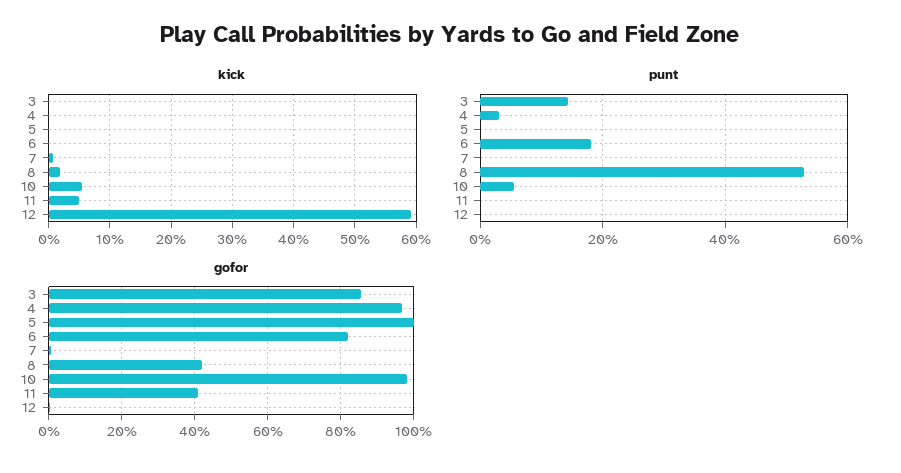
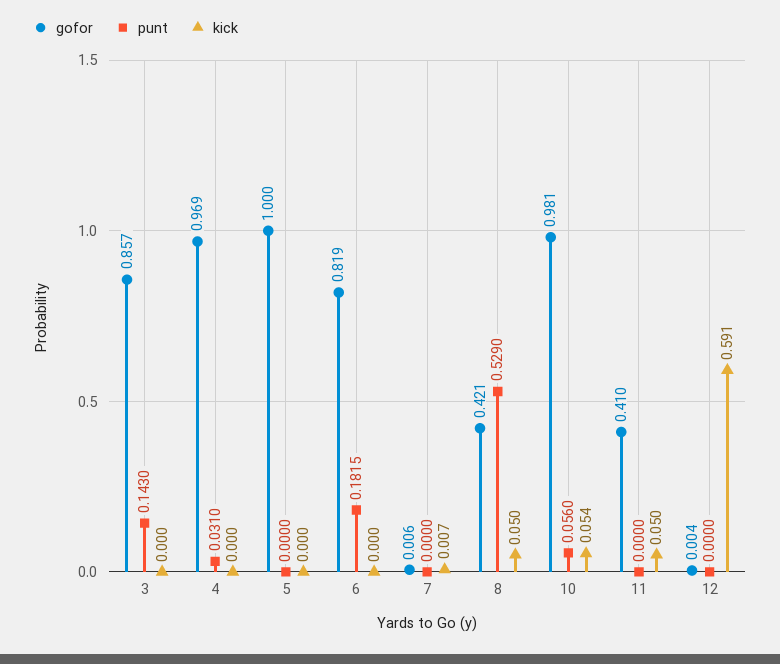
  {
    "kick": {
      "3": 0,
      "4": 0,
      "5": 0,
      "6": 0,
      "7": 0.007,
-     "8": 0.02,
+     "8": 0.05,
      "10": 0.054,
      "11": 0.05,
      "12": 0.591
    },
    "punt": {
      "3": 0.143,
      "4": 0.031,
      "5": 0,
      "6": 0.1815,
      "7": 0,
      "8": 0.529,
      "10": 0.056,
      "11": 0,
      "12": 0
    },
    "gofor": {
      "3": 0.857,
      "4": 0.969,
      "5": 1,
      "6": 0.819,
      "7": 0.006,
      "8": 0.421,
      "10": 0.981,
      "11": 0.41,
      "12": 0.004
    }
  }

